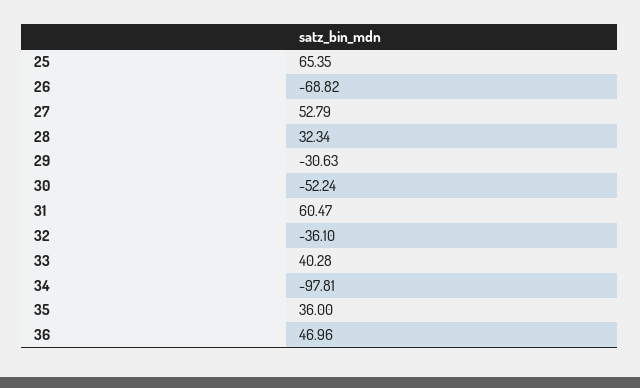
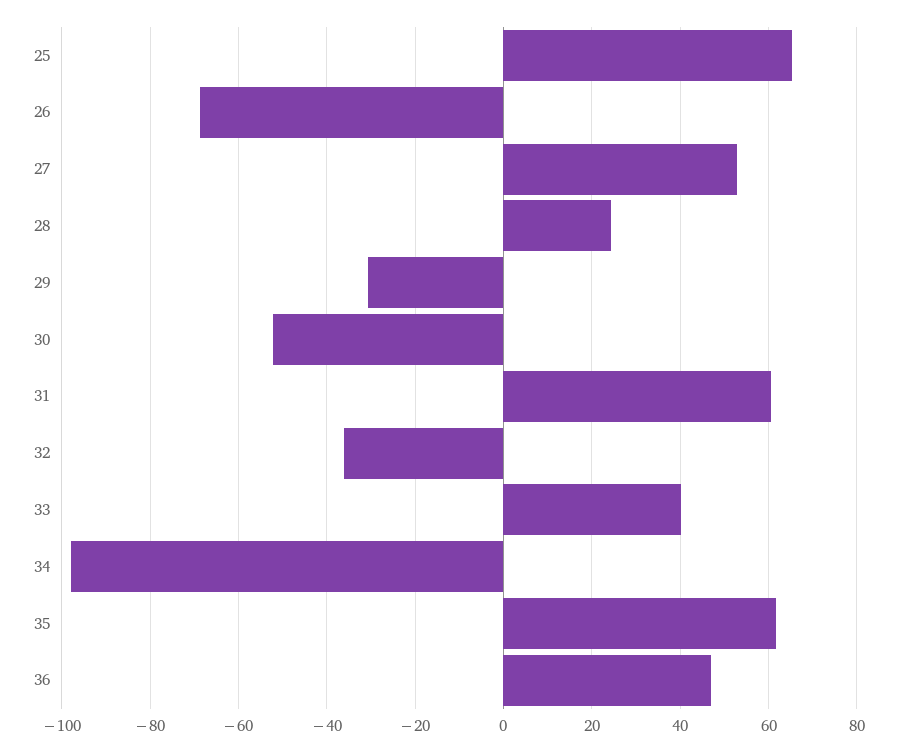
  {
    "25": 65.35,
    "26": -68.82,
    "27": 52.79,
-   "28": 32.34,
+   "28": 24,
    "29": -30.63,
    "30": -52.24,
    "31": 60.47,
    "32": -36.1,
    "33": 40.28,
    "34": -97.81,
-   "35": 36,
+   "35": 62,
    "36": 46.96
  }

